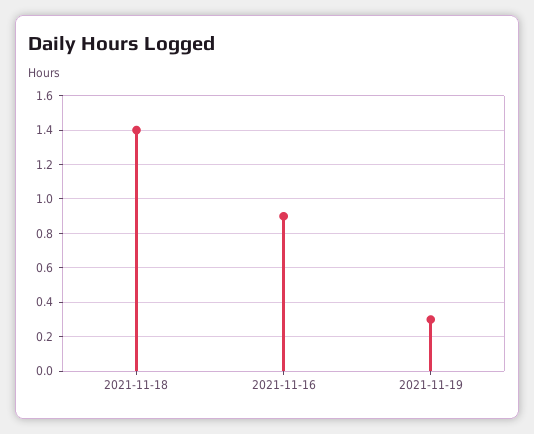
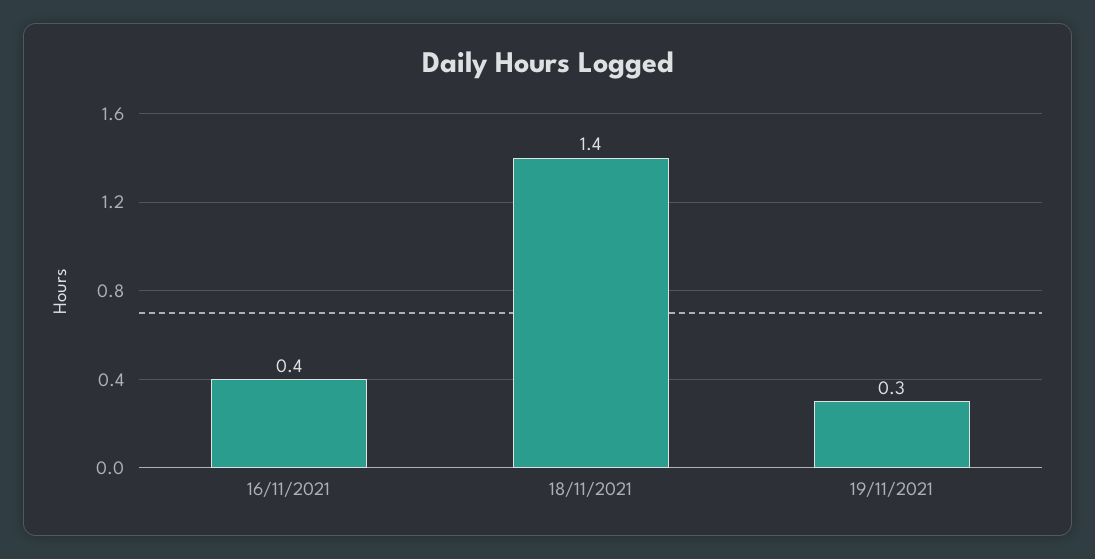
  {
    "2021-11-18": 1.4,
-   "2021-11-16": 0.9,
+   "2021-11-16": 0.4,
    "2021-11-19": 0.3
  }

